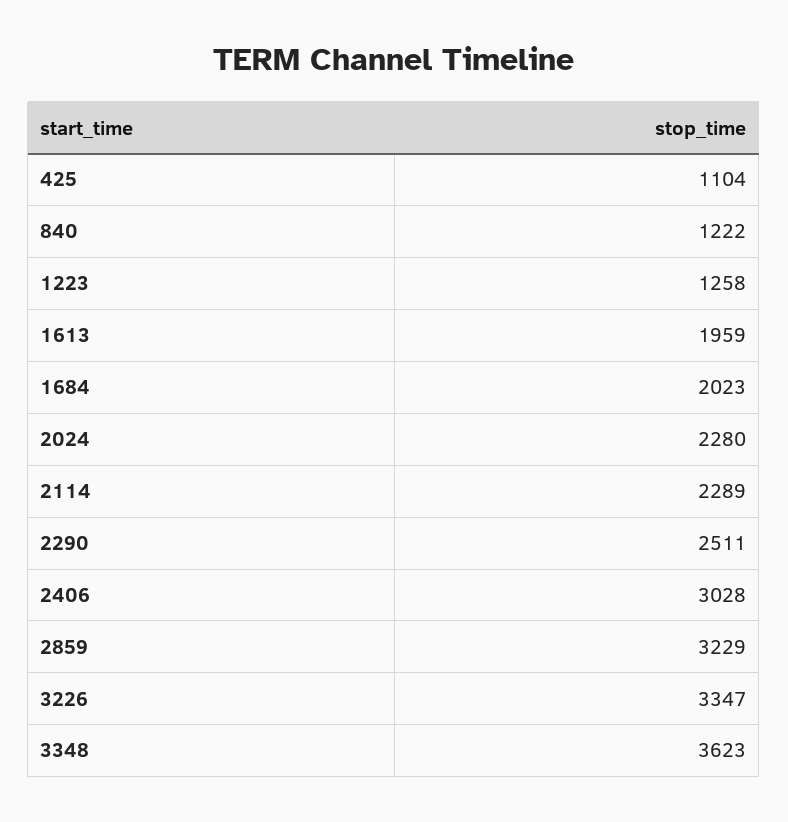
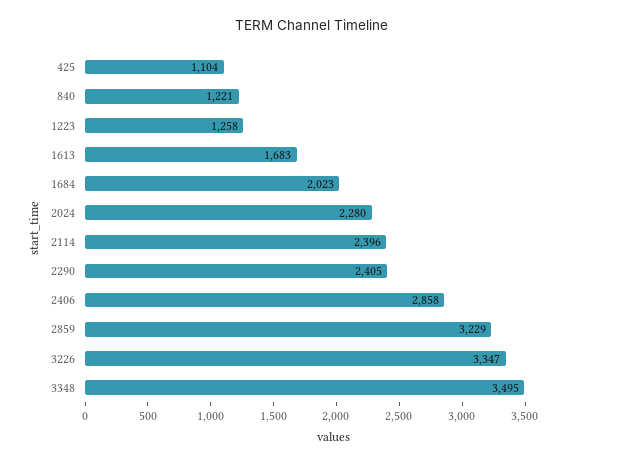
  {
    "425": 1104,
-   "840": 1222,
+   "840": 1221,
    "1223": 1258,
-   "1613": 1959,
+   "1613": 1683,
    "1684": 2023,
    "2024": 2280,
-   "2114": 2289,
+   "2114": 2396,
-   "2290": 2511,
+   "2290": 2405,
-   "2406": 3028,
+   "2406": 2858,
    "2859": 3229,
    "3226": 3347,
-   "3348": 3623
+   "3348": 3495
  }

